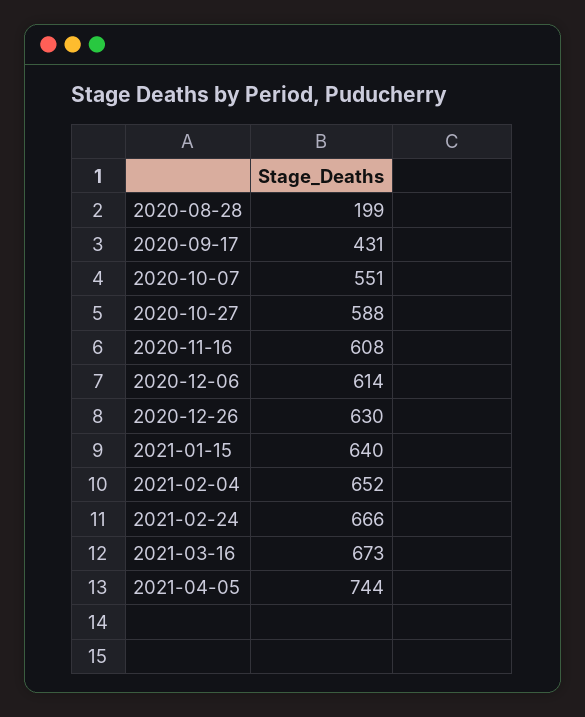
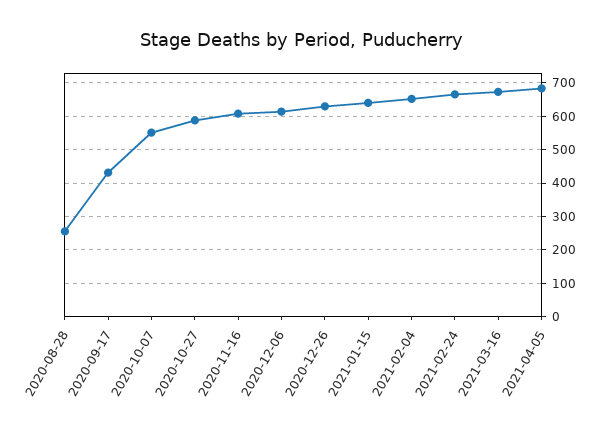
  {
-   "2020-08-28": 199,
+   "2020-08-28": 260,
    "2020-09-17": 431,
    "2020-10-07": 551,
    "2020-10-27": 588,
    "2020-11-16": 608,
    "2020-12-06": 614,
    "2020-12-26": 630,
    "2021-01-15": 640,
    "2021-02-04": 652,
    "2021-02-24": 666,
    "2021-03-16": 673,
-   "2021-04-05": 744
+   "2021-04-05": 680
  }

